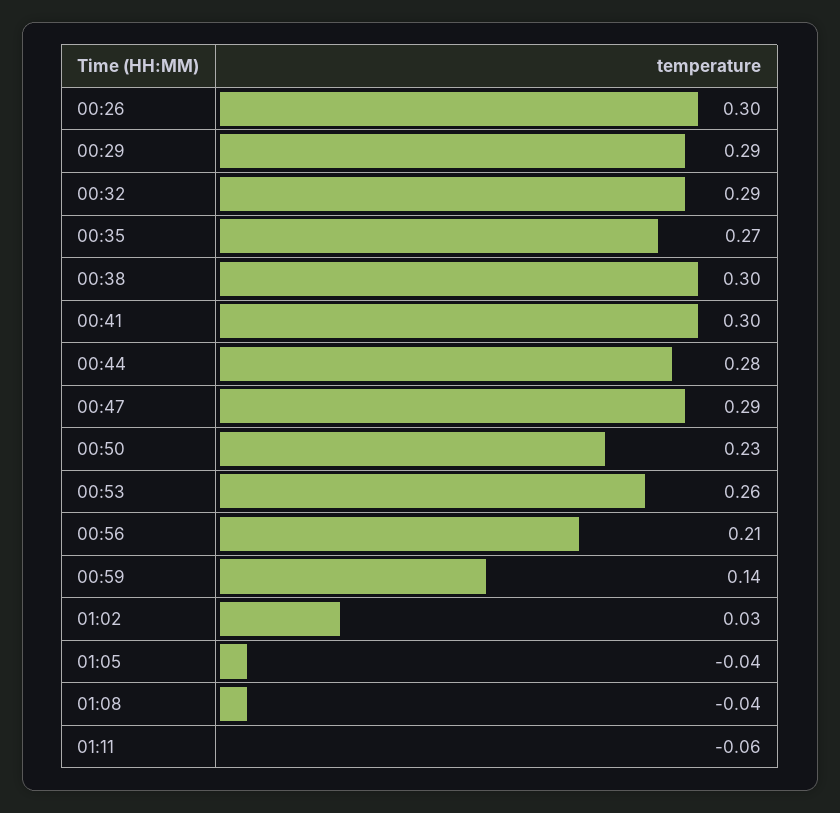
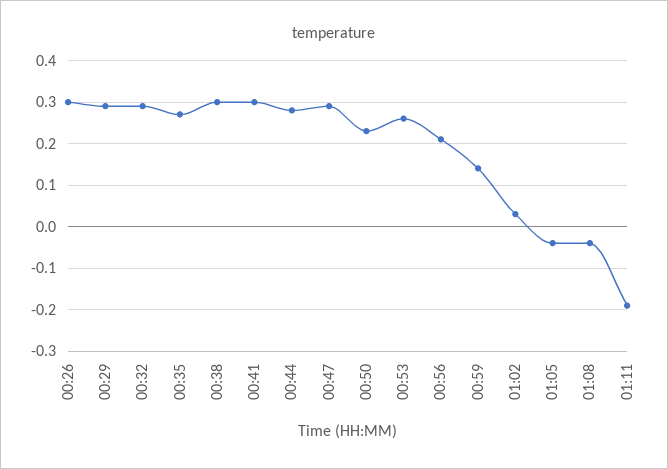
  {
    "00:26": 0.3,
    "00:29": 0.29,
    "00:32": 0.29,
    "00:35": 0.27,
    "00:38": 0.3,
    "00:41": 0.3,
    "00:44": 0.28,
    "00:47": 0.29,
    "00:50": 0.23,
    "00:53": 0.26,
    "00:56": 0.21,
    "00:59": 0.14,
    "01:02": 0.03,
    "01:05": -0.04,
    "01:08": -0.04,
-   "01:11": -0.06
+   "01:11": -0.2
  }

